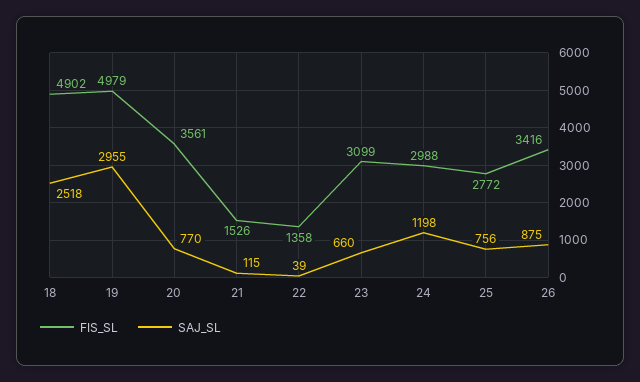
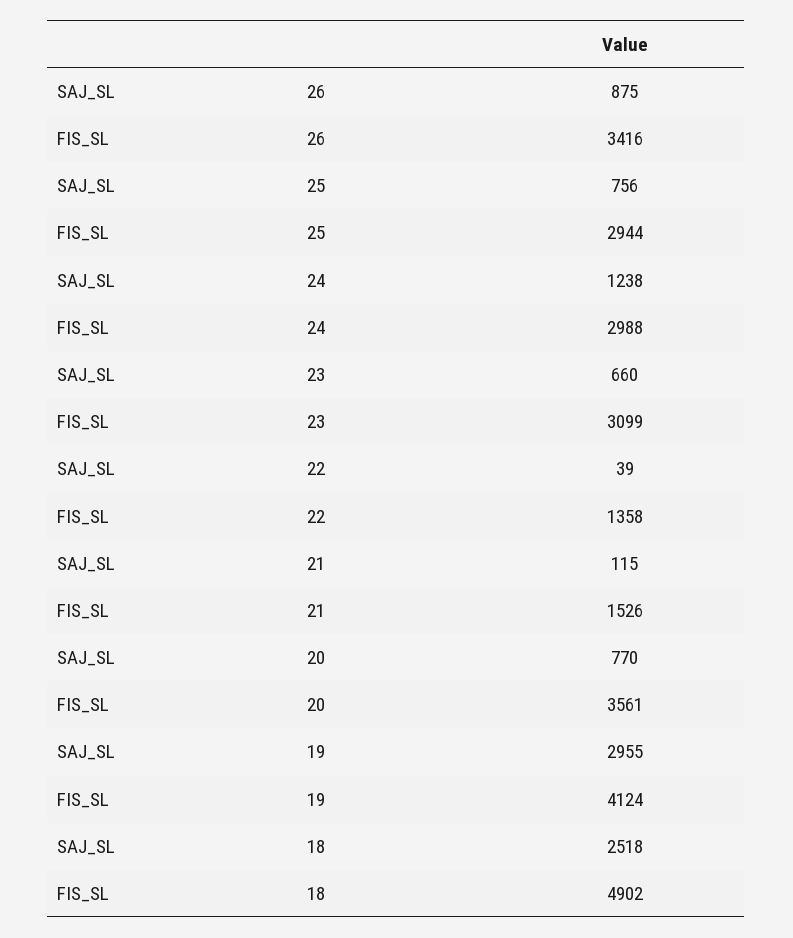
  {
    "FIS_SL": {
      "18": 4902,
-     "19": 4979,
+     "19": 4124,
      "20": 3561,
      "21": 1526,
      "22": 1358,
      "23": 3099,
      "24": 2988,
-     "25": 2772,
+     "25": 2944,
      "26": 3416
    },
    "SAJ_SL": {
      "18": 2518,
      "19": 2955,
      "20": 770,
      "21": 115,
      "22": 39,
      "23": 660,
-     "24": 1198,
+     "24": 1238,
      "25": 756,
      "26": 875
    }
  }

